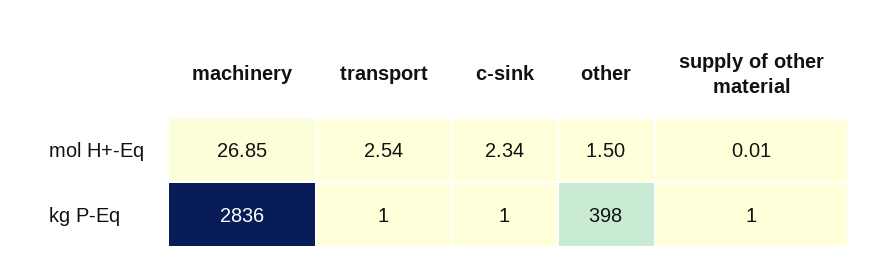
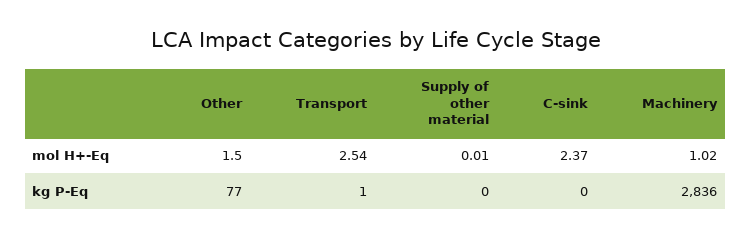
  {
    "machinery": {
-     "mol H+-Eq": 26.85,
+     "mol H+-Eq": 1.02,
      "kg P-Eq": 2836
    },
    "transport": {
      "mol H+-Eq": 2.54,
      "kg P-Eq": 1
    },
    "c-sink": {
-     "mol H+-Eq": 2.34,
+     "mol H+-Eq": 2.37,
-     "kg P-Eq": 1
+     "kg P-Eq": 0
    },
    "other": {
      "mol H+-Eq": 1.5,
-     "kg P-Eq": 398
+     "kg P-Eq": 77
    },
    "supply of other material": {
      "mol H+-Eq": 0.01,
-     "kg P-Eq": 1
+     "kg P-Eq": 0
    }
  }

